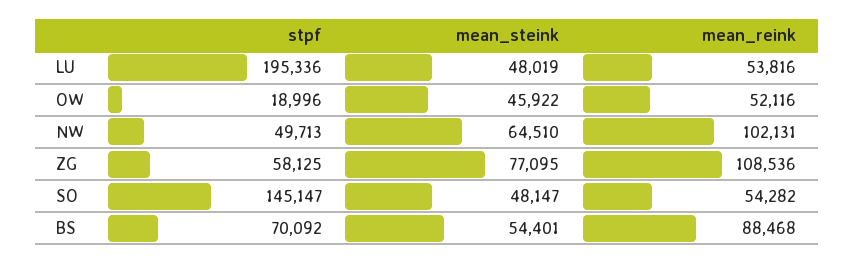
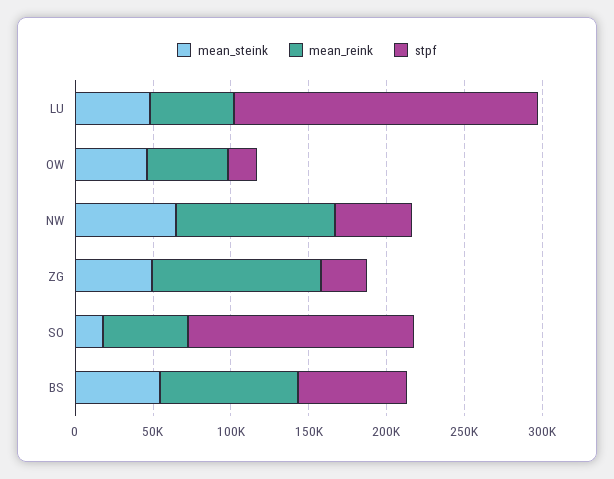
  {
    "stpf": {
      "LU": 195336,
      "OW": 18996,
      "NW": 49713,
-     "ZG": 58125,
+     "ZG": 30000,
      "SO": 145147,
      "BS": 70092
    },
    "mean_steink": {
      "LU": 48019,
      "OW": 45922,
      "NW": 64510,
-     "ZG": 77095,
+     "ZG": 50000,
-     "SO": 48147,
+     "SO": 20000,
      "BS": 54401
    },
    "mean_reink": {
      "LU": 53816,
      "OW": 52116,
      "NW": 102131,
      "ZG": 108536,
      "SO": 54282,
      "BS": 88468
    }
  }

